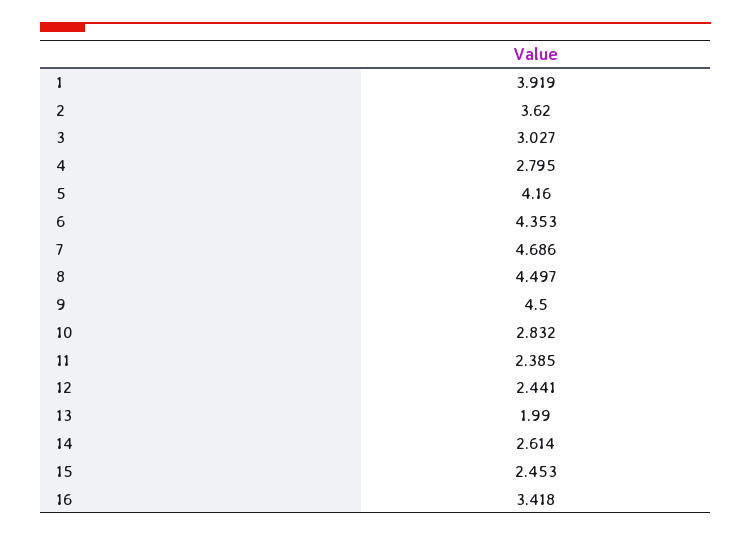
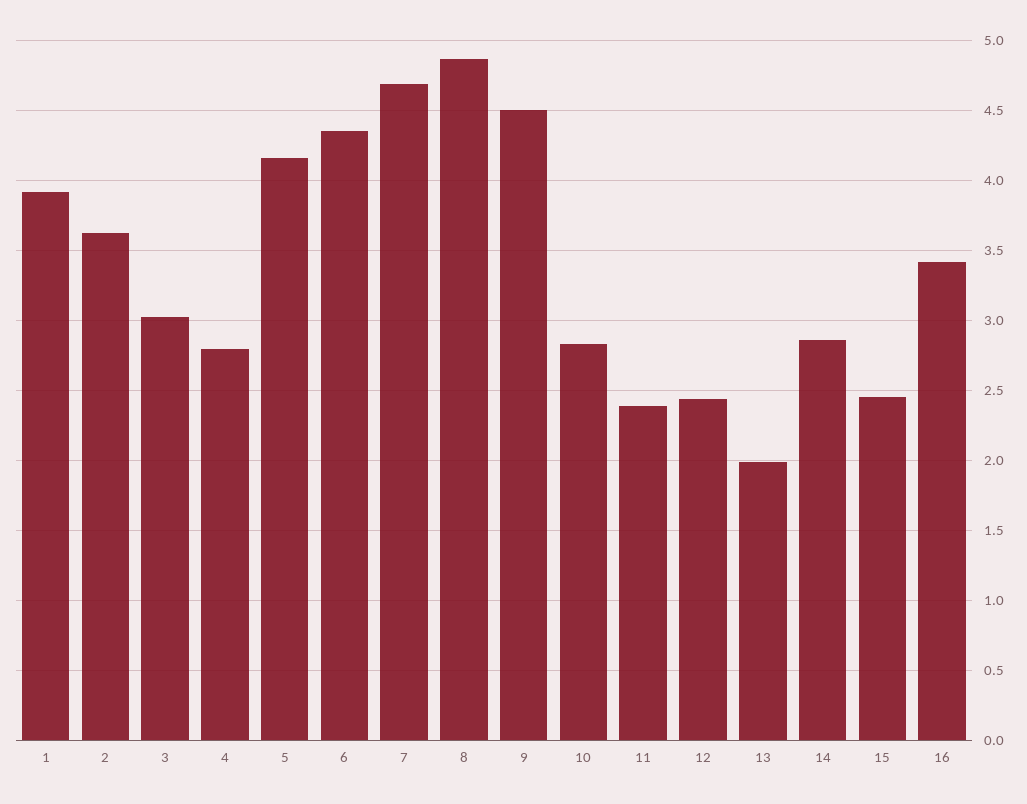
  {
    "1": 3.919,
    "2": 3.62,
    "3": 3.027,
    "4": 2.795,
    "5": 4.16,
    "6": 4.353,
    "7": 4.686,
-   "8": 4.497,
+   "8": 4.85,
    "9": 4.5,
    "10": 2.832,
    "11": 2.385,
    "12": 2.441,
    "13": 1.99,
-   "14": 2.614,
+   "14": 2.85,
    "15": 2.453,
    "16": 3.418
  }

